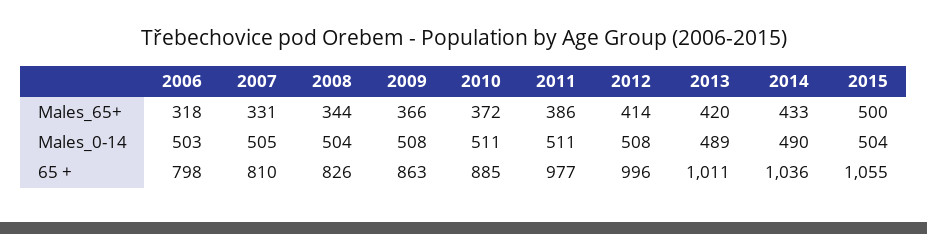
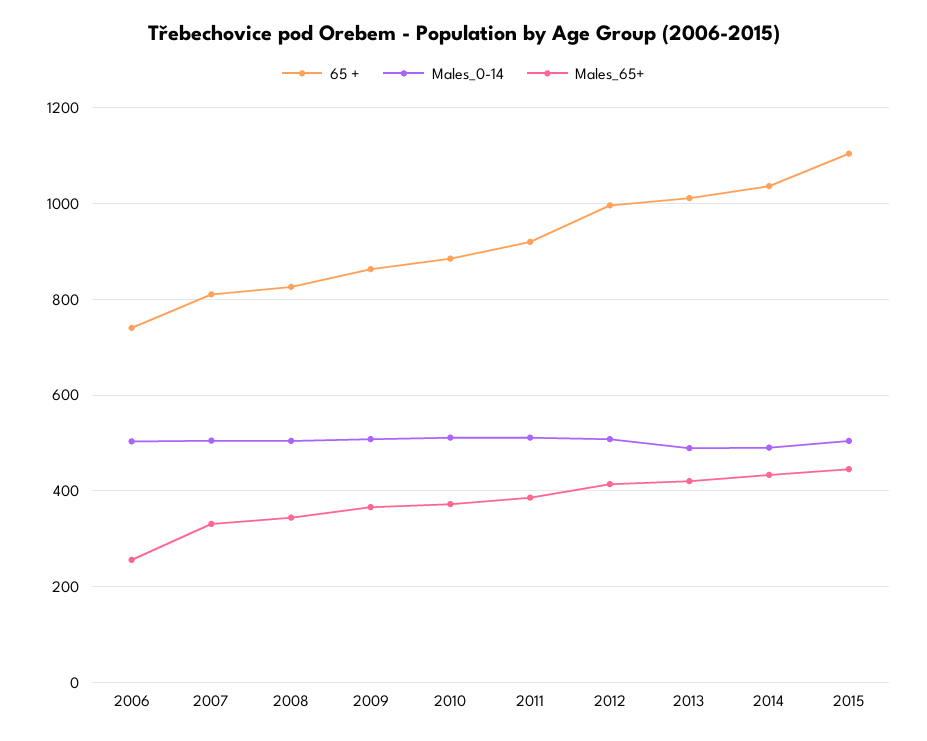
  {
    "Males_65+": {
-     "2006": 318,
+     "2006": 260,
      "2007": 331,
      "2008": 344,
      "2009": 366,
      "2010": 372,
      "2011": 386,
      "2012": 414,
      "2013": 420,
      "2014": 433,
-     "2015": 500
+     "2015": 440
    },
    "Males_0-14": {
      "2006": 503,
      "2007": 505,
      "2008": 504,
      "2009": 508,
      "2010": 511,
      "2011": 511,
      "2012": 508,
      "2013": 489,
      "2014": 490,
      "2015": 504
    },
    "65 +": {
-     "2006": 798,
+     "2006": 740,
      "2007": 810,
      "2008": 826,
      "2009": 863,
      "2010": 885,
-     "2011": 977,
+     "2011": 920,
      "2012": 996,
      "2013": 1011,
      "2014": 1036,
-     "2015": 1055
+     "2015": 1100
    }
  }

